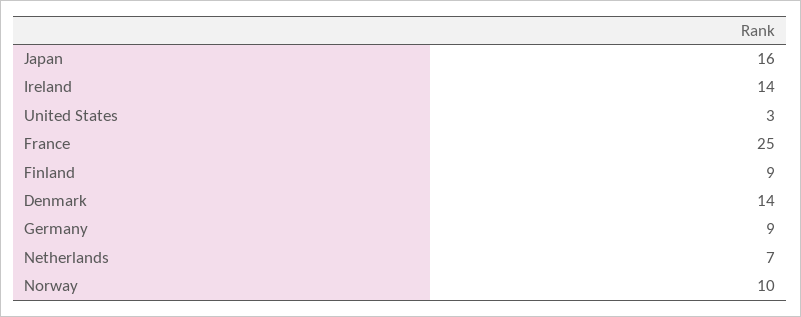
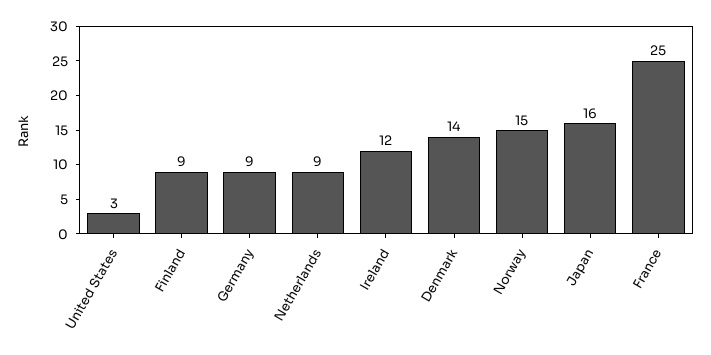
  {
    "Japan": 16,
-   "Ireland": 14,
+   "Ireland": 12,
    "United States": 3,
    "France": 25,
    "Finland": 9,
    "Denmark": 14,
    "Germany": 9,
-   "Netherlands": 7,
+   "Netherlands": 9,
-   "Norway": 10
+   "Norway": 15
  }

